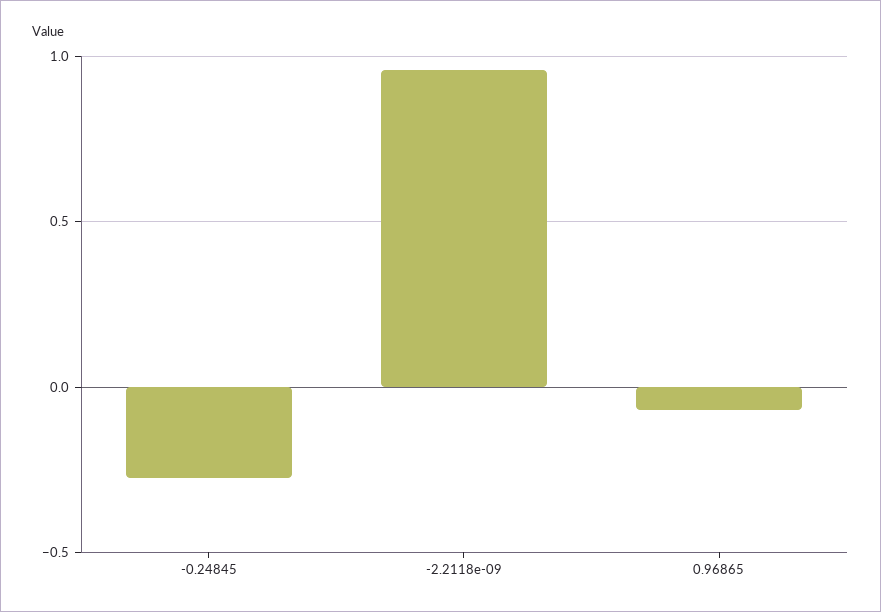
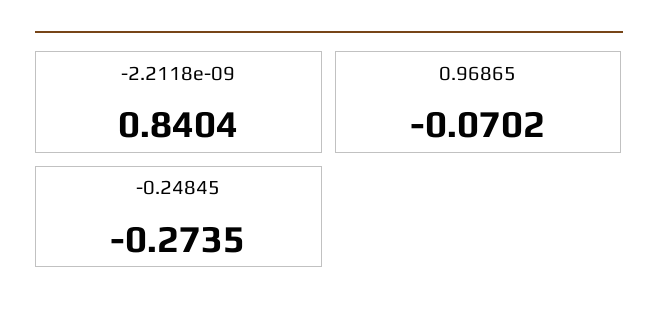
  {
    "-0.24845": -0.2735,
-   "-2.2118e-09": 0.95,
+   "-2.2118e-09": 0.8404,
    "0.96865": -0.0702
  }

